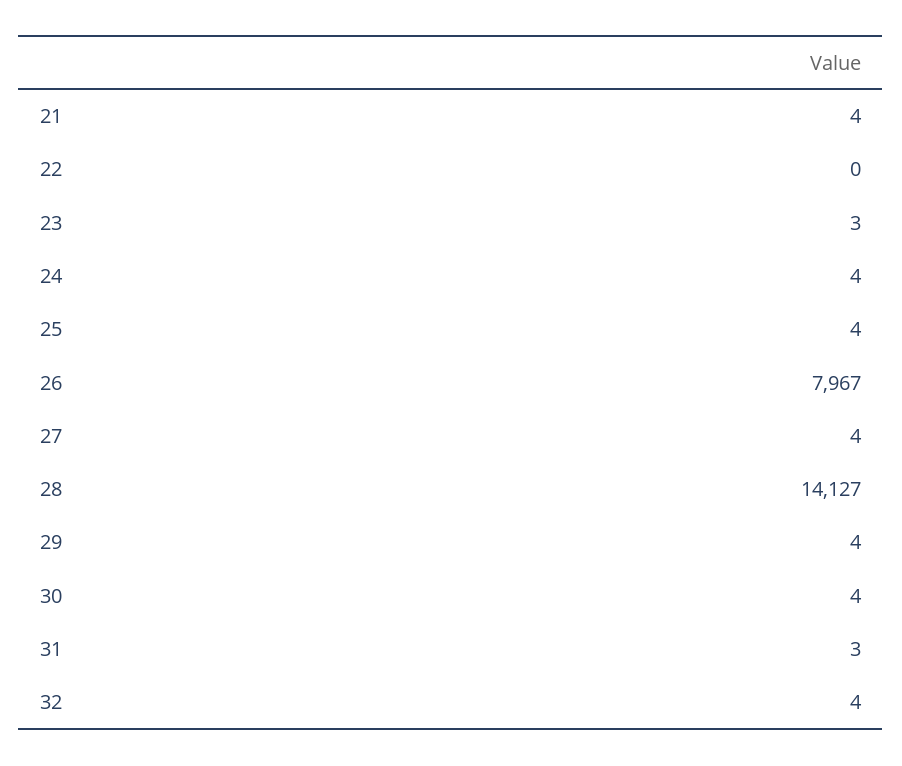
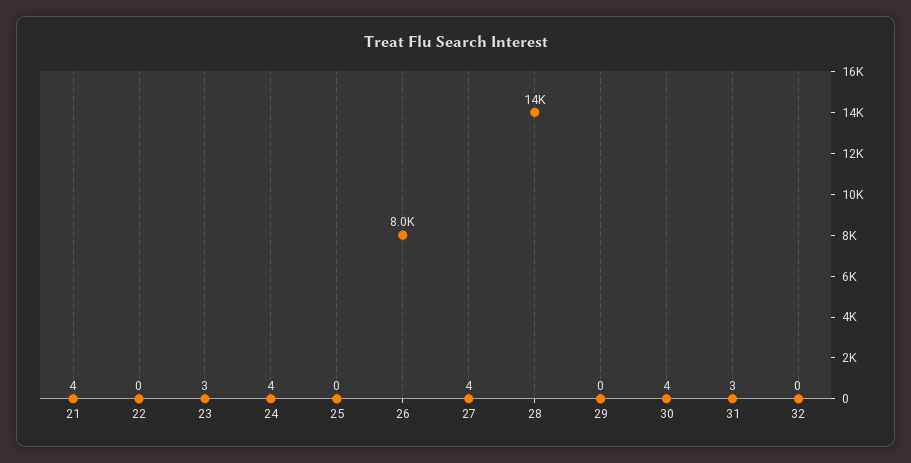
  {
    "21": 4,
    "22": 0,
    "23": 3,
    "24": 4,
-   "25": 4,
+   "25": 0,
    "26": 7967,
    "27": 4,
    "28": 14127,
-   "29": 4,
+   "29": 0,
    "30": 4,
    "31": 3,
-   "32": 4
+   "32": 0
  }

